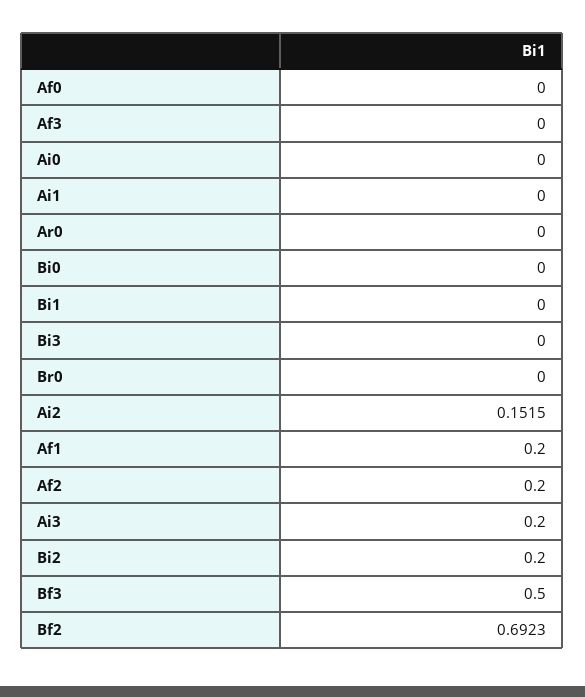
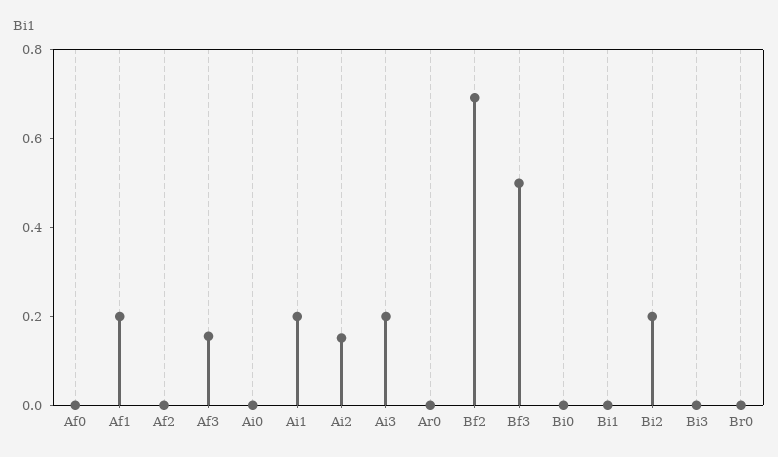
  {
    "Af0": 0,
-   "Af3": 0,
+   "Af3": 0.15,
    "Ai0": 0,
-   "Ai1": 0,
+   "Ai1": 0.2,
    "Ar0": 0,
    "Bi0": 0,
    "Bi1": 0,
    "Bi3": 0,
    "Br0": 0,
    "Ai2": 0.1515,
    "Af1": 0.2,
-   "Af2": 0.2,
+   "Af2": 0,
    "Ai3": 0.2,
    "Bi2": 0.2,
    "Bf3": 0.5,
    "Bf2": 0.6923
  }

